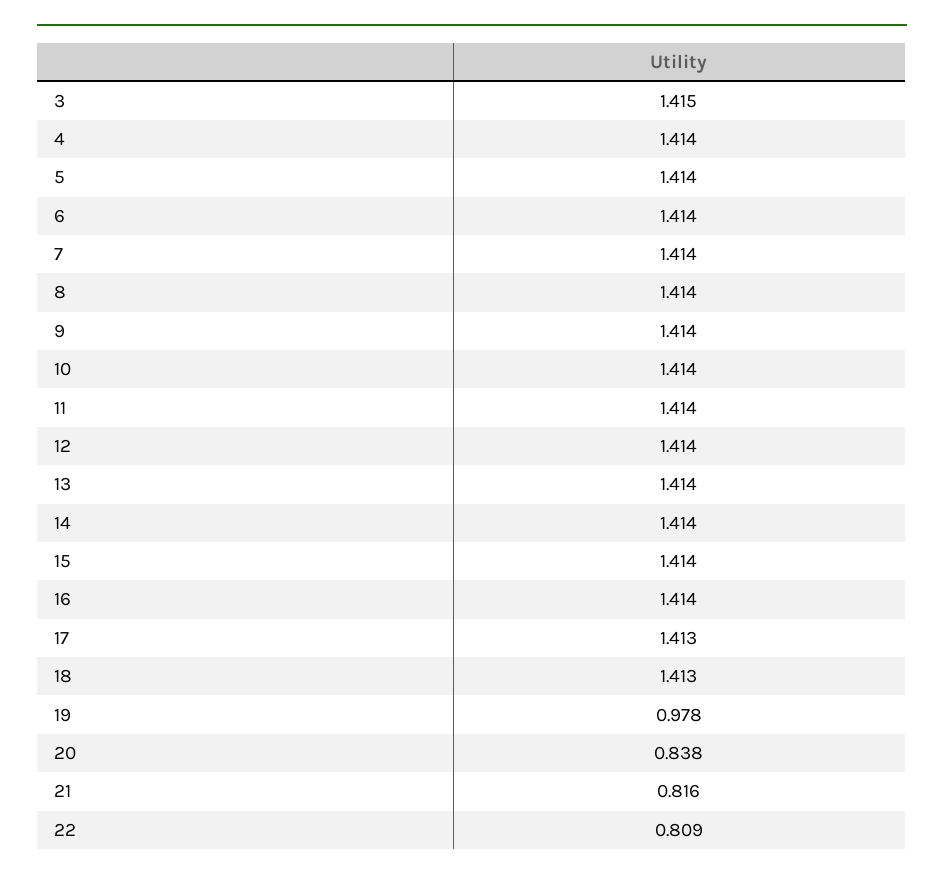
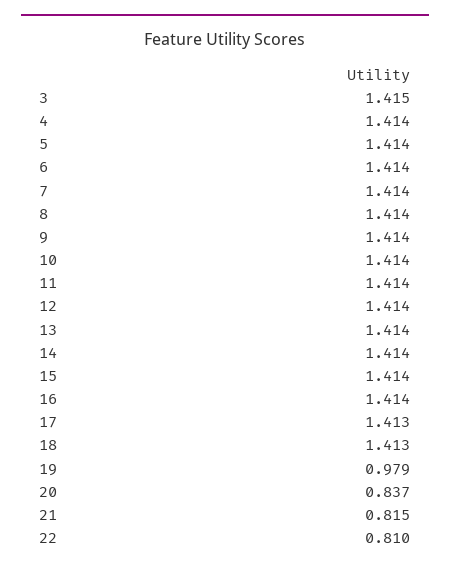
  {
    "3": 1.415,
    "4": 1.414,
    "5": 1.414,
    "6": 1.414,
    "7": 1.414,
    "8": 1.414,
    "9": 1.414,
    "10": 1.414,
    "11": 1.414,
    "12": 1.414,
    "13": 1.414,
    "14": 1.414,
    "15": 1.414,
    "16": 1.414,
    "17": 1.413,
    "18": 1.413,
-   "19": 0.978,
+   "19": 0.979,
-   "20": 0.838,
+   "20": 0.837,
-   "21": 0.816,
+   "21": 0.815,
-   "22": 0.809
+   "22": 0.81
  }

